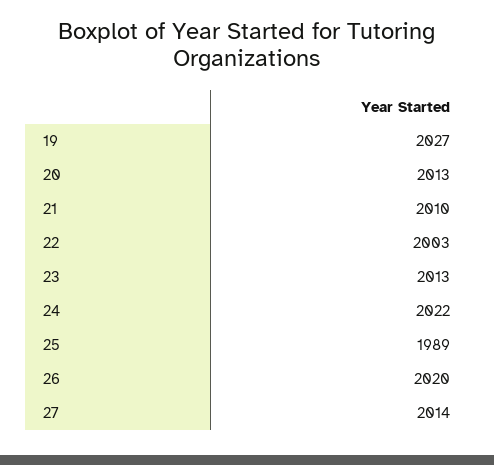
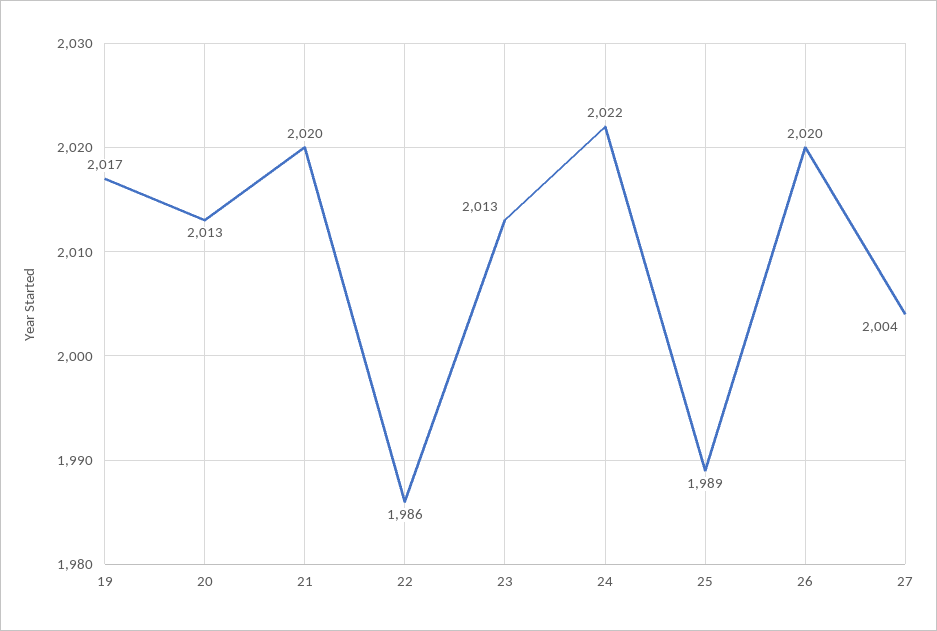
  {
-   "19": 2027,
+   "19": 2017,
    "20": 2013,
-   "21": 2010,
+   "21": 2020,
-   "22": 2003,
+   "22": 1986,
    "23": 2013,
    "24": 2022,
    "25": 1989,
    "26": 2020,
-   "27": 2014
+   "27": 2004
  }

